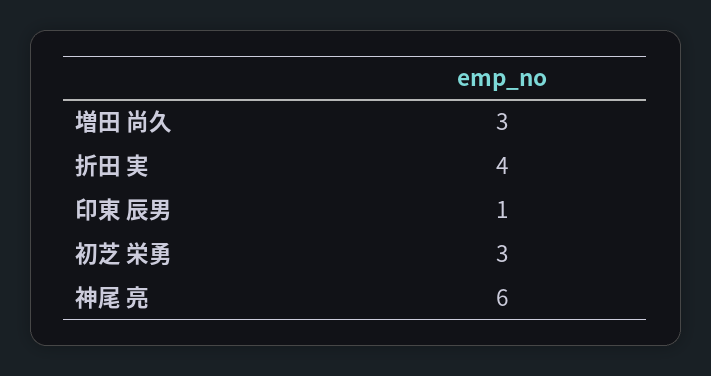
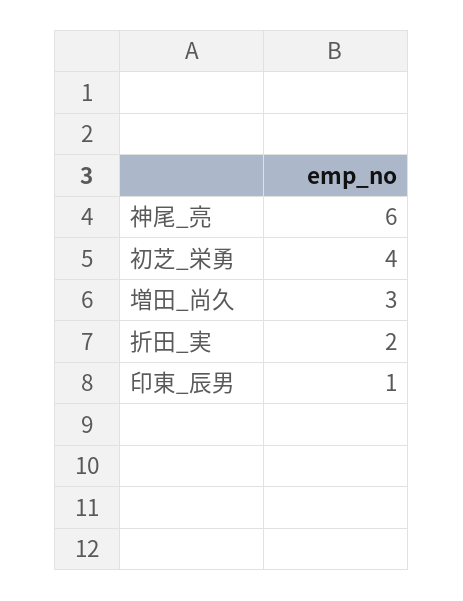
  {
    "増田 尚久": 3,
-   "折田 実": 4,
+   "折田 実": 2,
    "印東 辰男": 1,
-   "初芝 栄勇": 3,
+   "初芝 栄勇": 4,
    "神尾 亮": 6
  }

